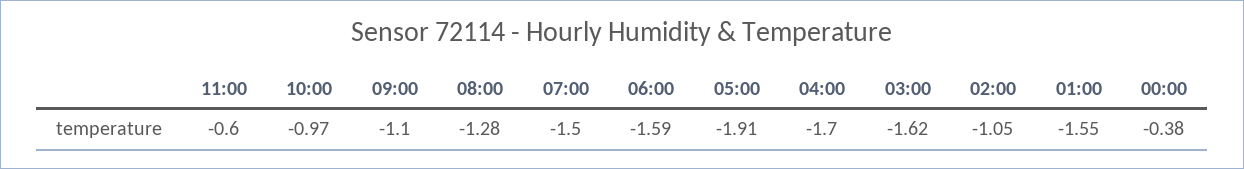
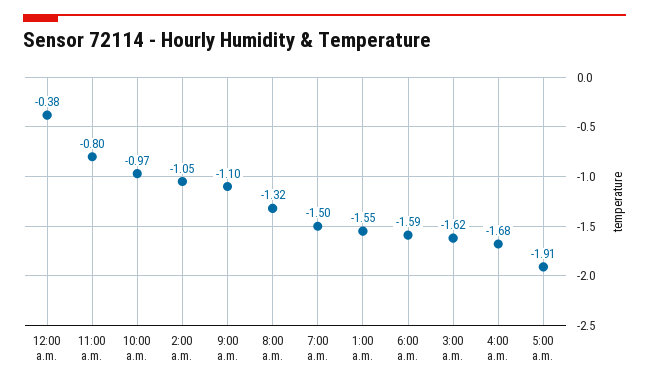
  {
-   "11:00": -0.6,
+   "11:00": -0.8,
    "10:00": -0.97,
    "09:00": -1.1,
-   "08:00": -1.28,
+   "08:00": -1.32,
    "07:00": -1.5,
    "06:00": -1.59,
    "05:00": -1.91,
-   "04:00": -1.7,
+   "04:00": -1.68,
    "03:00": -1.62,
    "02:00": -1.05,
    "01:00": -1.55,
    "00:00": -0.38
  }

